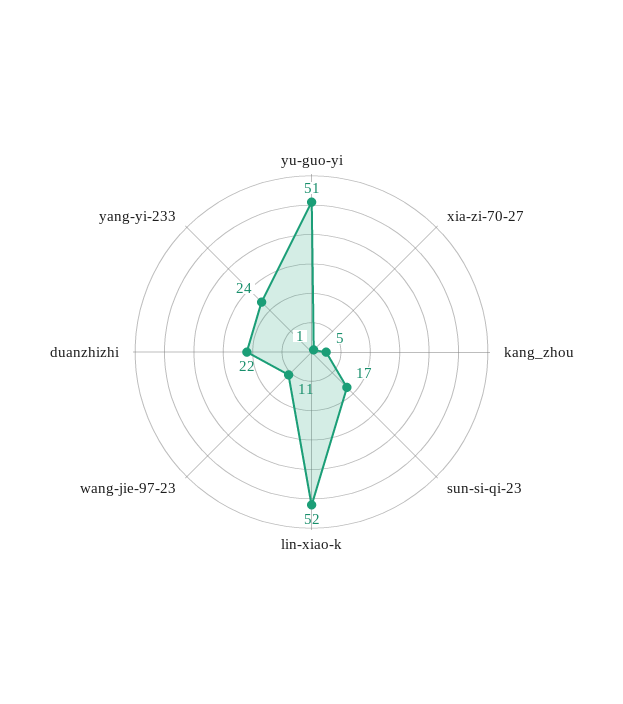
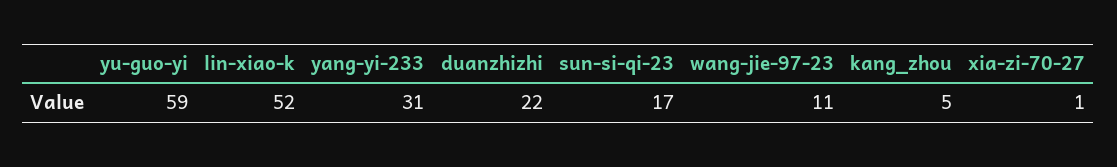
  {
-   "yu-guo-yi": 51,
+   "yu-guo-yi": 59,
    "xia-zi-70-27": 1,
    "kang_zhou": 5,
    "sun-si-qi-23": 17,
    "lin-xiao-k": 52,
    "wang-jie-97-23": 11,
    "duanzhizhi": 22,
-   "yang-yi-233": 24
+   "yang-yi-233": 31
  }

